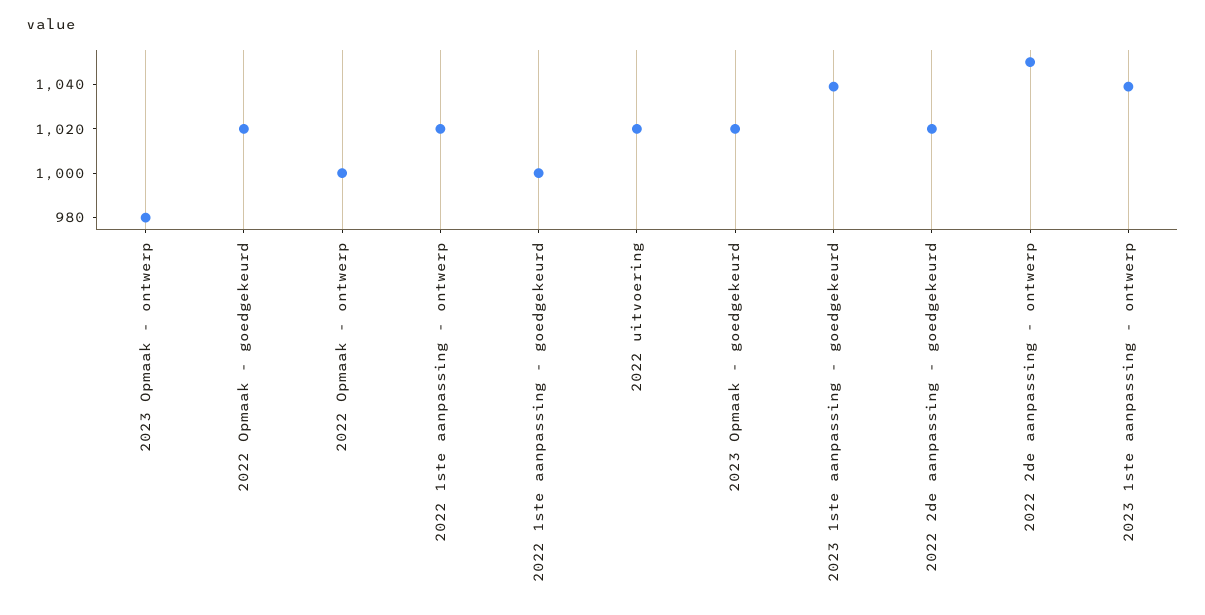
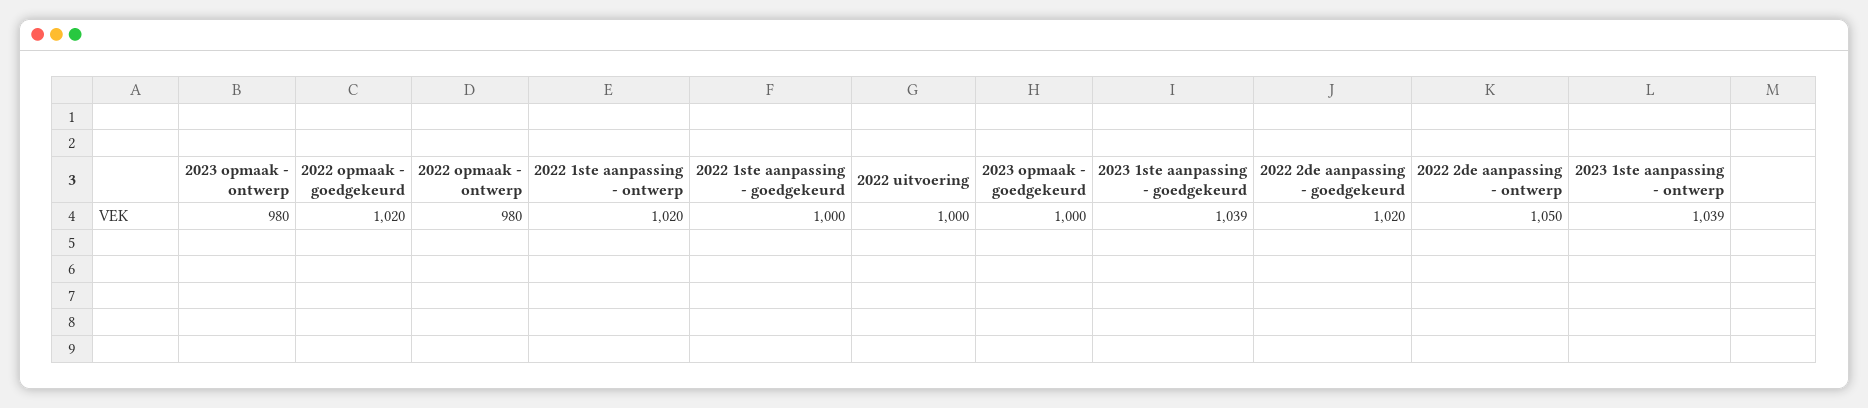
  {
    "2023 Opmaak - ontwerp": 980,
    "2022 Opmaak - goedgekeurd": 1020,
-   "2022 Opmaak - ontwerp": 1000,
+   "2022 Opmaak - ontwerp": 980,
    "2022 1ste aanpassing - ontwerp": 1020,
    "2022 1ste aanpassing - goedgekeurd": 1000,
-   "2022 uitvoering": 1020,
+   "2022 uitvoering": 1000,
-   "2023 Opmaak - goedgekeurd": 1020,
+   "2023 Opmaak - goedgekeurd": 1000,
    "2023 1ste aanpassing - goedgekeurd": 1039,
    "2022 2de aanpassing - goedgekeurd": 1020,
    "2022 2de aanpassing - ontwerp": 1050,
    "2023 1ste aanpassing - ontwerp": 1039
  }

